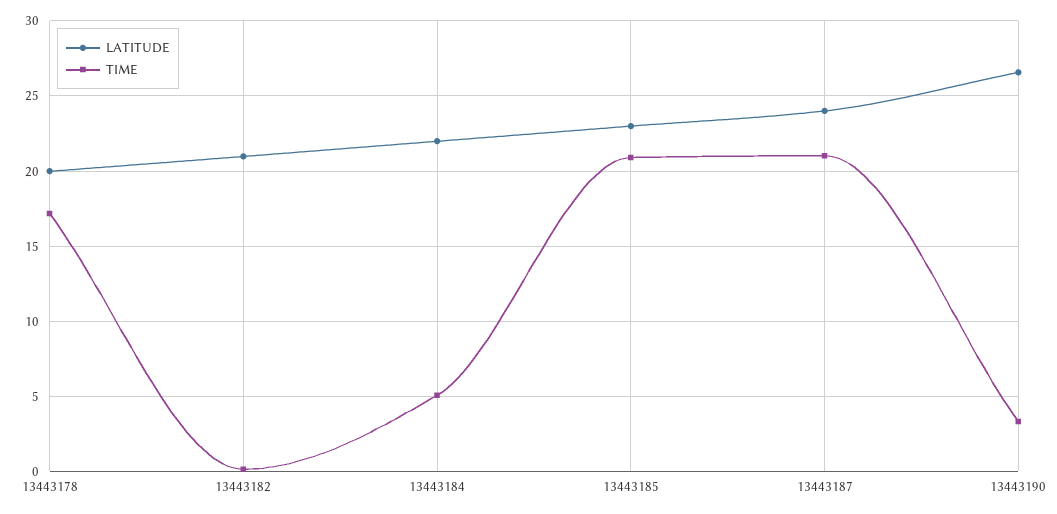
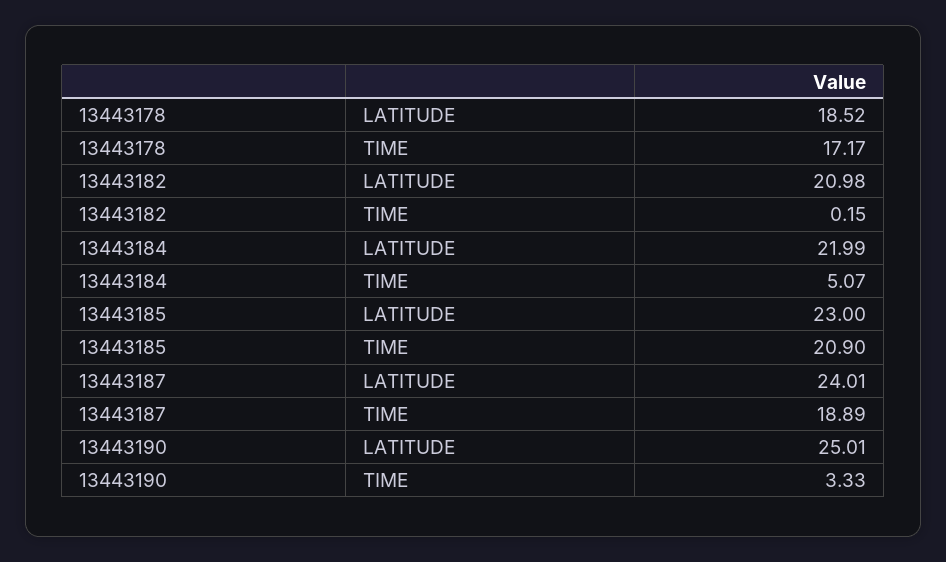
  {
    "LATITUDE": {
-     "13443178": 20,
+     "13443178": 18.52,
      "13443182": 20.98,
      "13443184": 21.99,
      "13443185": 23,
      "13443187": 24.01,
-     "13443190": 26.5
+     "13443190": 25.01
    },
    "TIME": {
      "13443178": 17.17,
      "13443182": 0.15,
      "13443184": 5.07,
      "13443185": 20.9,
-     "13443187": 21,
+     "13443187": 18.89,
      "13443190": 3.33
    }
  }

